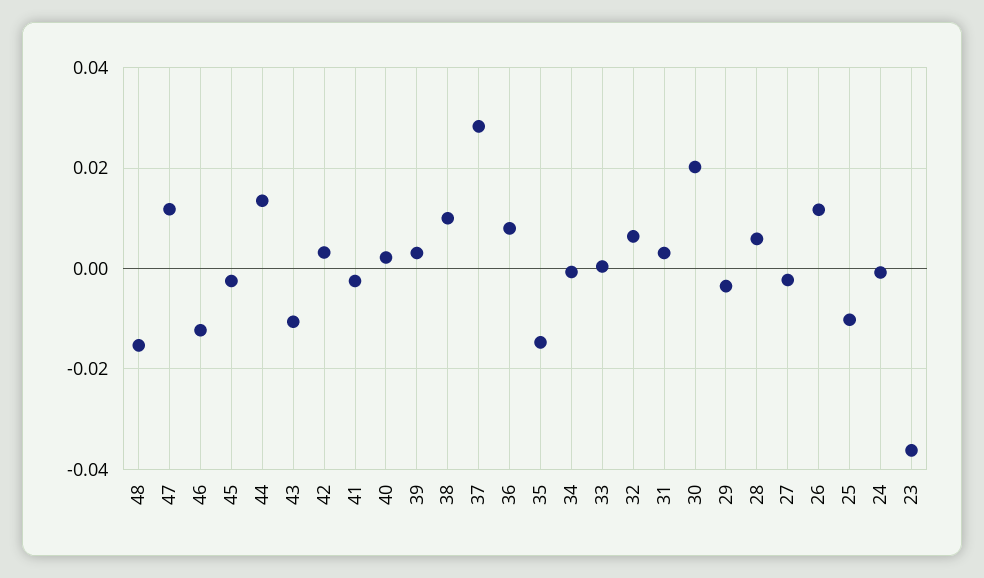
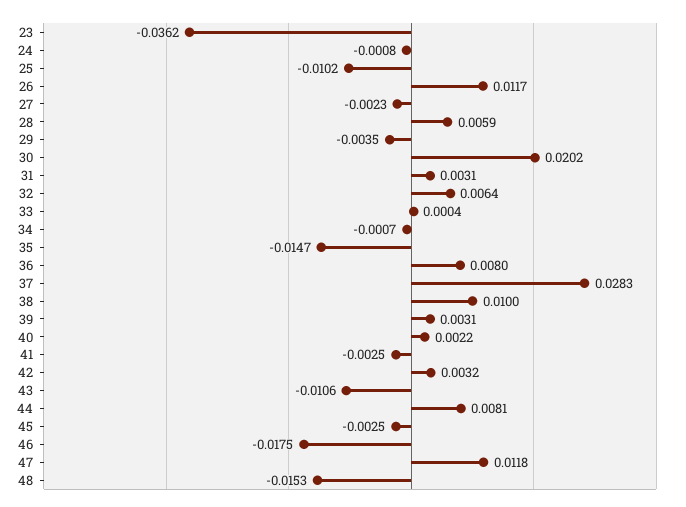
  {
    "48": -0.0153,
    "47": 0.0118,
-   "46": -0.012,
+   "46": -0.0175,
    "45": -0.0025,
-   "44": 0.014,
+   "44": 0.0081,
    "43": -0.0106,
    "42": 0.0032,
    "41": -0.0025,
    "40": 0.0022,
    "39": 0.0031,
    "38": 0.01,
    "37": 0.0283,
    "36": 0.008,
    "35": -0.0147,
    "34": -0.0007,
    "33": 0.0004,
    "32": 0.0064,
    "31": 0.0031,
    "30": 0.0202,
    "29": -0.0035,
    "28": 0.0059,
    "27": -0.0023,
    "26": 0.0117,
    "25": -0.0102,
    "24": -0.0008,
    "23": -0.0362
  }

